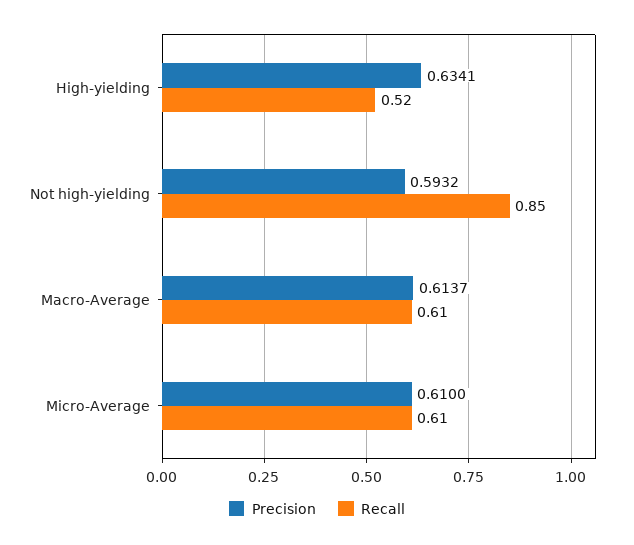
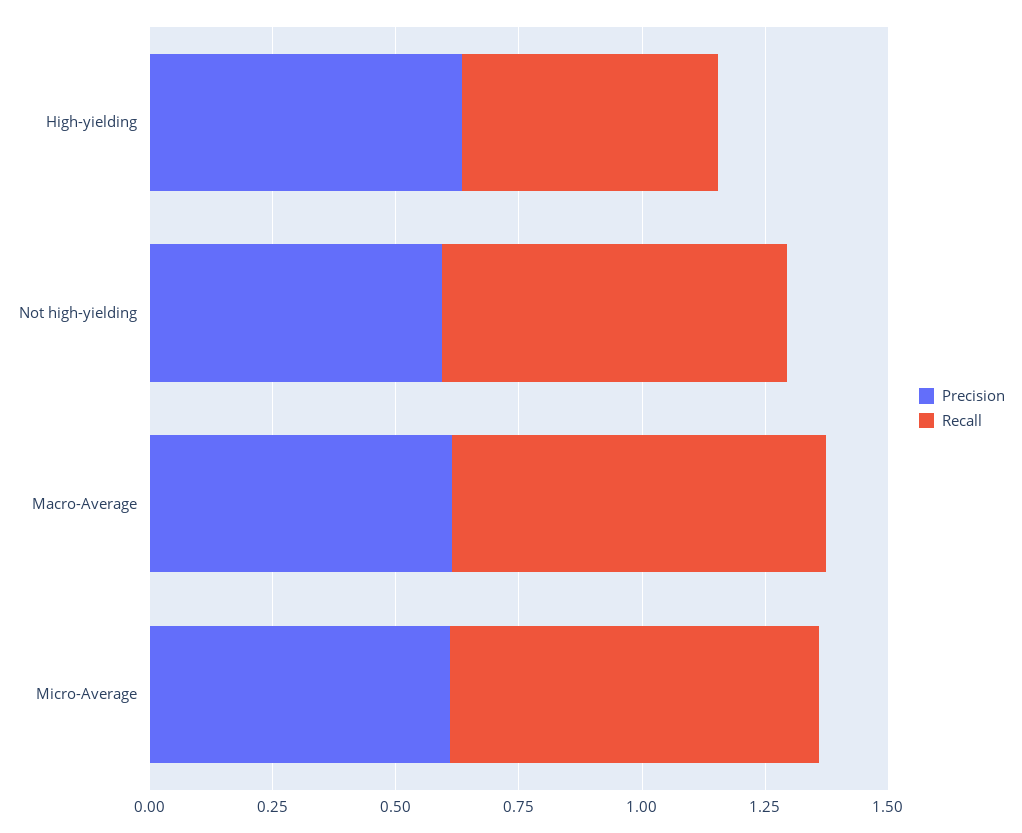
  {
    "Precision": {
      "High-yielding": 0.6341,
      "Not high-yielding": 0.5932,
      "Macro-Average": 0.6137,
      "Micro-Average": 0.61
    },
    "Recall": {
      "High-yielding": 0.52,
-     "Not high-yielding": 0.85,
+     "Not high-yielding": 0.7,
-     "Macro-Average": 0.61,
+     "Macro-Average": 0.75,
-     "Micro-Average": 0.61
+     "Micro-Average": 0.75
    }
  }

